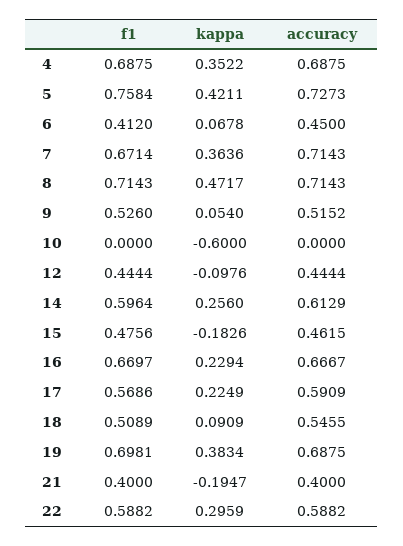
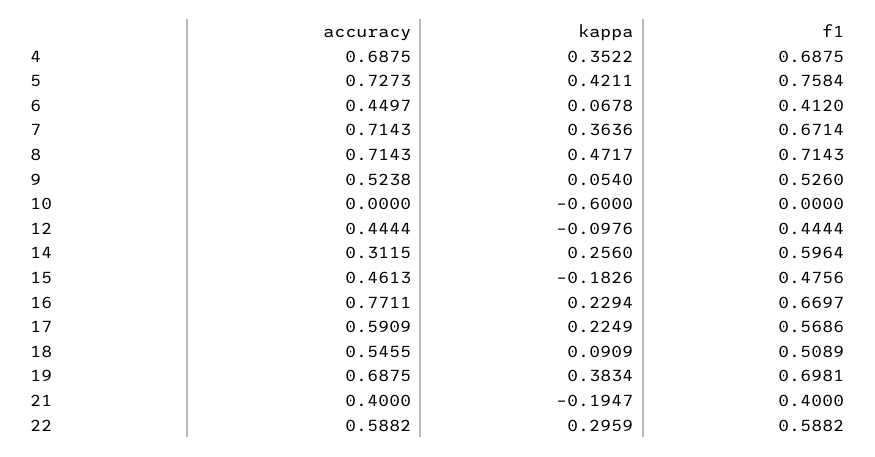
  {
    "f1": {
      "4": 0.6875,
      "5": 0.7584,
      "6": 0.412,
      "7": 0.6714,
      "8": 0.7143,
      "9": 0.526,
      "10": 0,
      "12": 0.4444,
      "14": 0.5964,
      "15": 0.4756,
      "16": 0.6697,
      "17": 0.5686,
      "18": 0.5089,
      "19": 0.6981,
      "21": 0.4,
      "22": 0.5882
    },
    "kappa": {
      "4": 0.3522,
      "5": 0.4211,
      "6": 0.0678,
      "7": 0.3636,
      "8": 0.4717,
      "9": 0.054,
      "10": -0.6,
      "12": -0.0976,
      "14": 0.256,
      "15": -0.1826,
      "16": 0.2294,
      "17": 0.2249,
      "18": 0.0909,
      "19": 0.3834,
      "21": -0.1947,
      "22": 0.2959
    },
    "accuracy": {
      "4": 0.6875,
      "5": 0.7273,
-     "6": 0.45,
+     "6": 0.4497,
      "7": 0.7143,
      "8": 0.7143,
-     "9": 0.5152,
+     "9": 0.5238,
      "10": 0,
      "12": 0.4444,
-     "14": 0.6129,
+     "14": 0.3115,
-     "15": 0.4615,
+     "15": 0.4613,
-     "16": 0.6667,
+     "16": 0.7711,
      "17": 0.5909,
      "18": 0.5455,
      "19": 0.6875,
      "21": 0.4,
      "22": 0.5882
    }
  }

